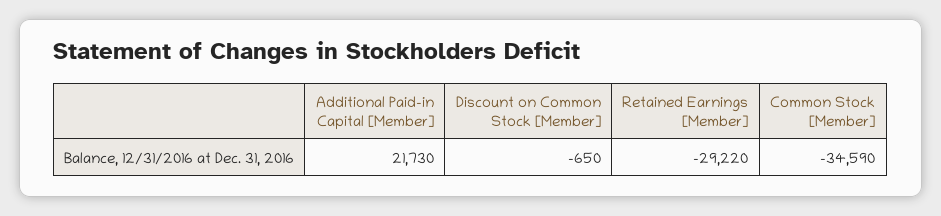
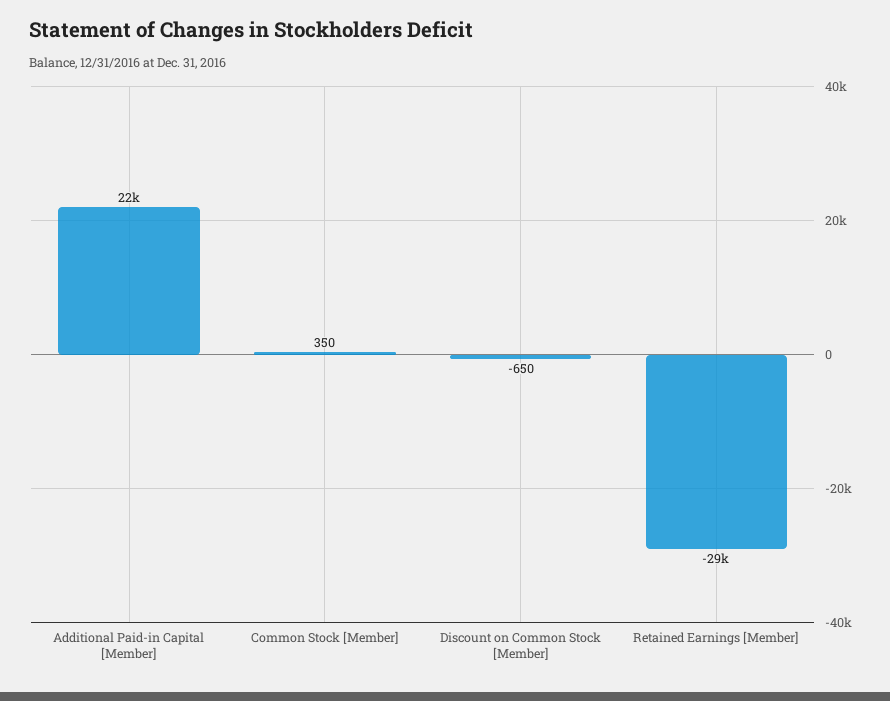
  {
    "Additional Paid-in Capital [Member]": 21730,
    "Discount on Common Stock [Member]": -650,
    "Retained Earnings [Member]": -29220,
-   "Common Stock [Member]": -34590
+   "Common Stock [Member]": 350
  }

